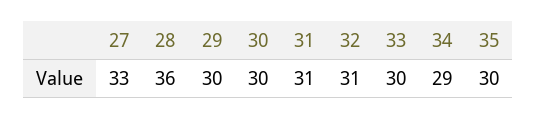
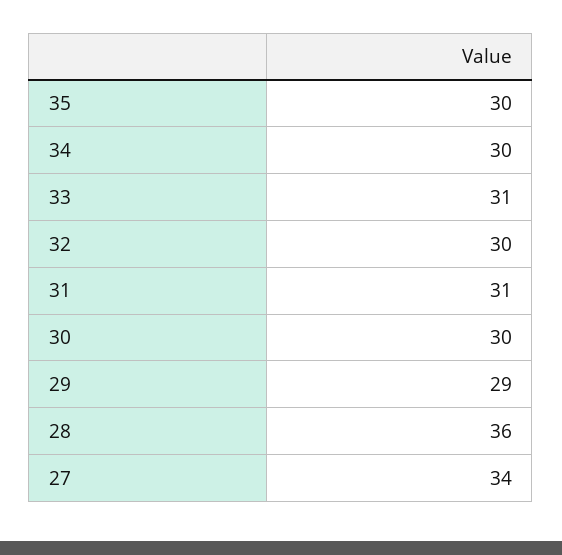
  {
-   "27": 33,
+   "27": 34,
    "28": 36,
-   "29": 30,
+   "29": 29,
    "30": 30,
    "31": 31,
-   "32": 31,
+   "32": 30,
-   "33": 30,
+   "33": 31,
-   "34": 29,
+   "34": 30,
    "35": 30
  }

